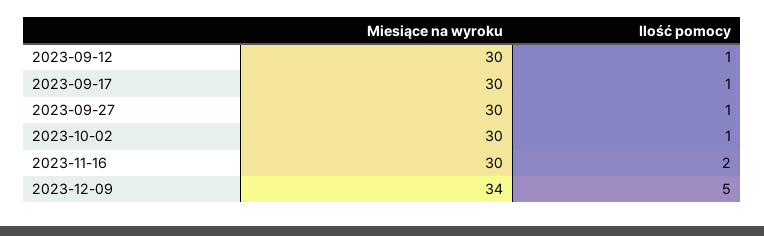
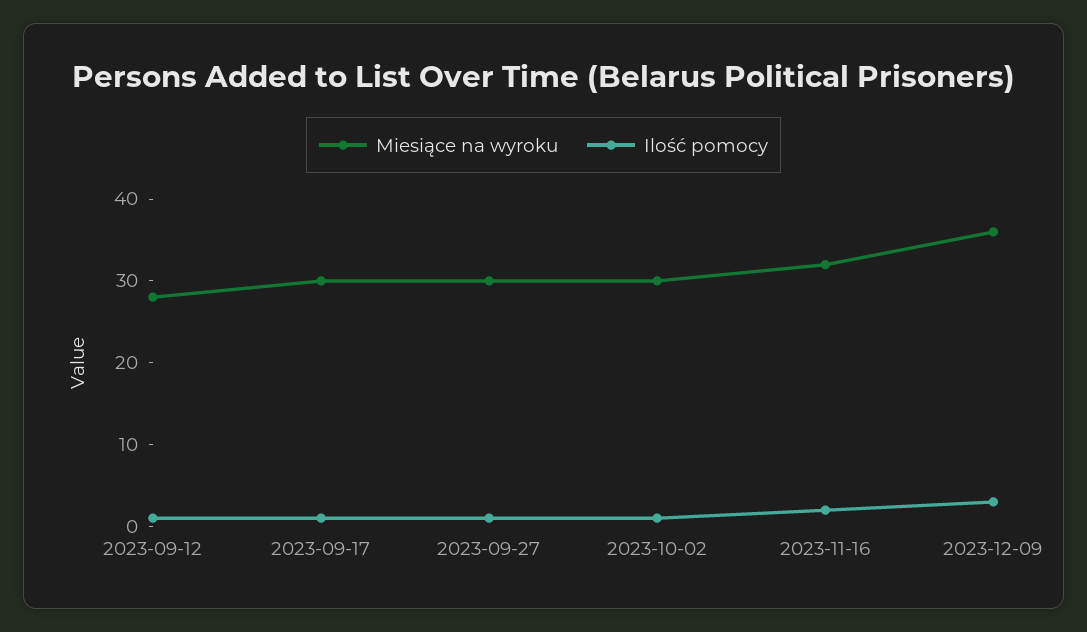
  {
    "Miesiące na wyroku": {
-     "2023-09-12": 30,
+     "2023-09-12": 28,
      "2023-09-17": 30,
      "2023-09-27": 30,
      "2023-10-02": 30,
-     "2023-11-16": 30,
+     "2023-11-16": 32,
-     "2023-12-09": 34
+     "2023-12-09": 36
    },
    "Ilość pomocy": {
      "2023-09-12": 1,
      "2023-09-17": 1,
      "2023-09-27": 1,
      "2023-10-02": 1,
      "2023-11-16": 2,
-     "2023-12-09": 5
+     "2023-12-09": 3
    }
  }

